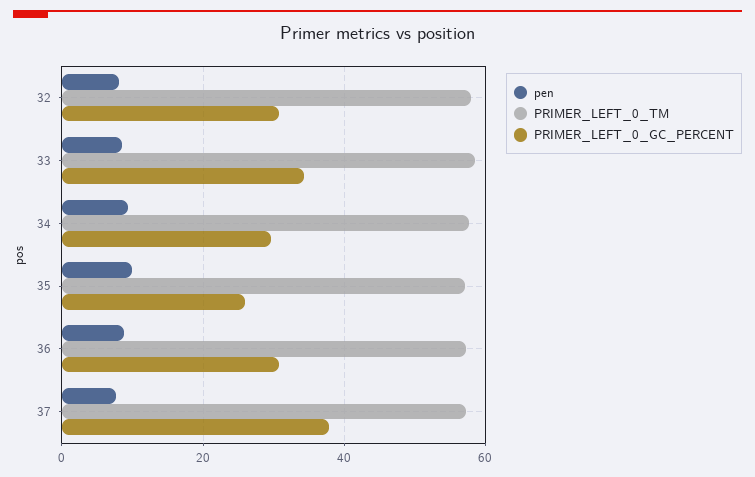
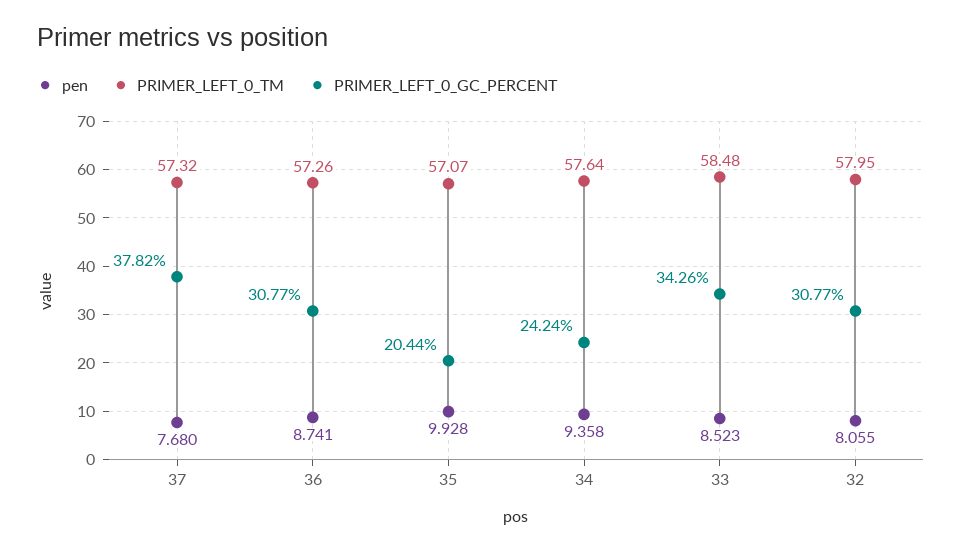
  {
    "pen": {
      "32": 8.055,
      "33": 8.523,
      "34": 9.358,
      "35": 9.928,
      "36": 8.741,
      "37": 7.68
    },
    "PRIMER_LEFT_0_TM": {
      "32": 57.95,
      "33": 58.48,
      "34": 57.64,
      "35": 57.07,
      "36": 57.26,
      "37": 57.32
    },
    "PRIMER_LEFT_0_GC_PERCENT": {
      "32": 30.77,
      "33": 34.26,
-     "34": 30,
+     "34": 24.24,
-     "35": 26,
+     "35": 20.44,
      "36": 30.77,
      "37": 37.82
    }
  }

